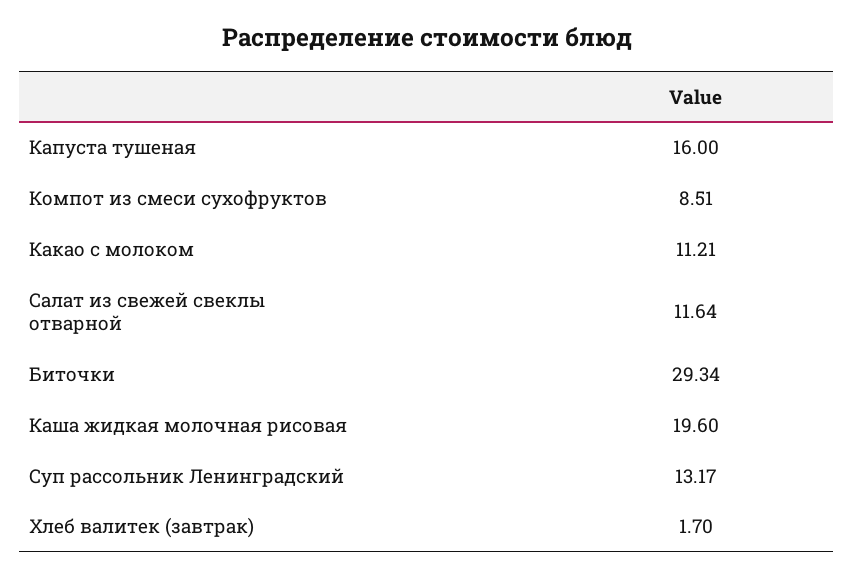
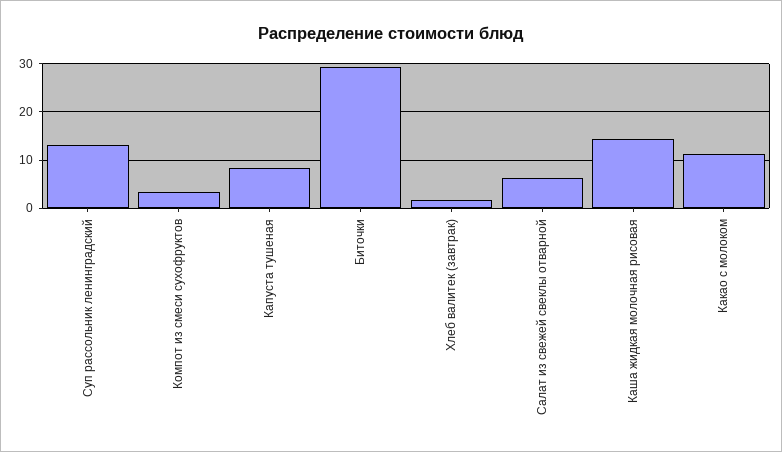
  {
-   "Капуста тушеная": 16,
+   "Капуста тушеная": 8,
-   "Компот из смеси сухофруктов": 8.51,
+   "Компот из смеси сухофруктов": 4,
    "Какао с молоком": 11.21,
-   "Салат из свежей свеклы отварной": 11.64,
+   "Салат из свежей свеклы отварной": 6,
    "Биточки": 29.34,
-   "Каша жидкая молочная рисовая": 19.6,
+   "Каша жидкая молочная рисовая": 14,
    "Суп рассольник Ленинградский": 13.17,
    "Хлеб валитек (завтрак)": 1.7
  }

